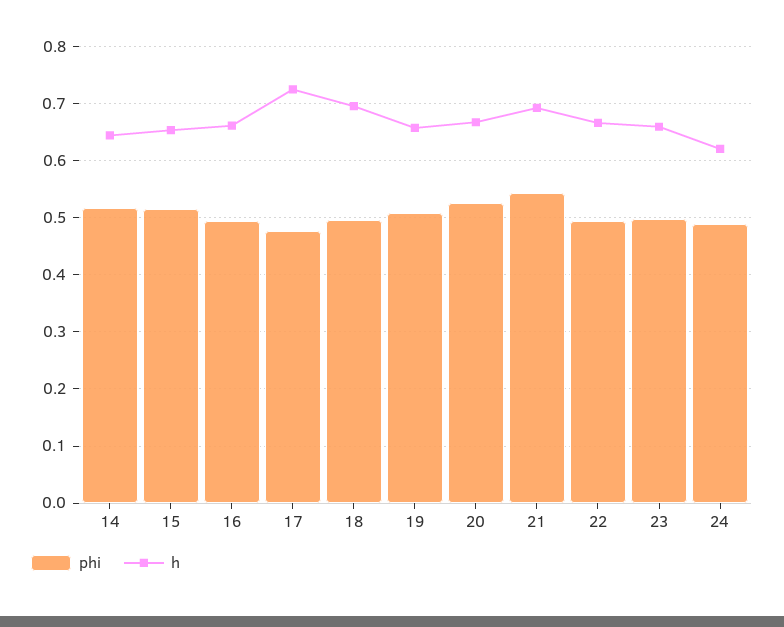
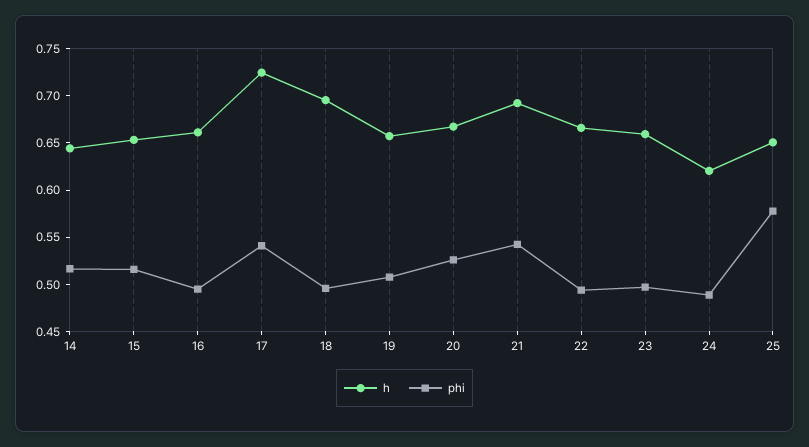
  {
    "phi": {
      "14": 0.52,
      "15": 0.52,
      "16": 0.5,
-     "17": 0.48,
+     "17": 0.54,
      "18": 0.5,
      "19": 0.51,
      "20": 0.53,
      "21": 0.54,
      "22": 0.49,
      "23": 0.5,
-     "24": 0.49
+     "24": 0.49,
+     "25": 0.58
    },
    "h": {
      "14": 0.64,
      "15": 0.65,
      "16": 0.66,
      "17": 0.72,
      "18": 0.7,
      "19": 0.66,
      "20": 0.67,
      "21": 0.69,
      "22": 0.67,
      "23": 0.66,
-     "24": 0.62
+     "24": 0.62,
+     "25": 0.65
    }
  }

